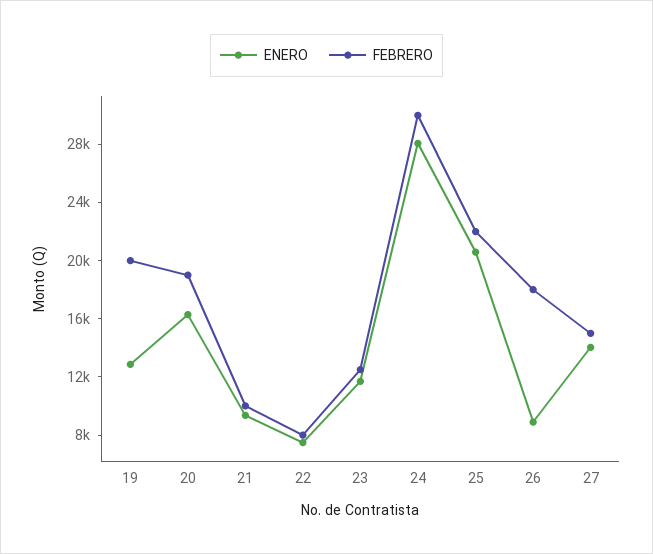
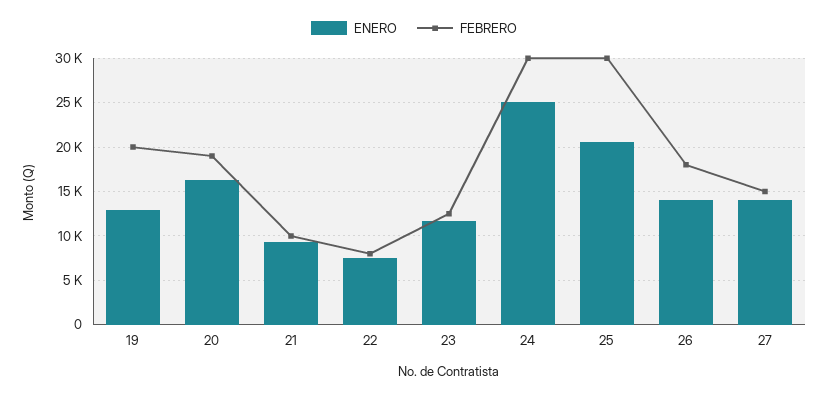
  {
    "ENERO": {
      "19": 13000,
      "20": 16000,
      "21": 9000,
      "22": 7000,
      "23": 12000,
-     "24": 28000,
+     "24": 25000,
      "25": 21000,
-     "26": 9000,
+     "26": 14000,
      "27": 14000
    },
    "FEBRERO": {
      "19": 20000,
      "20": 19000,
      "21": 10000,
      "22": 8000,
      "23": 13000,
      "24": 30000,
-     "25": 22000,
+     "25": 30000,
      "26": 18000,
      "27": 15000
    }
  }

